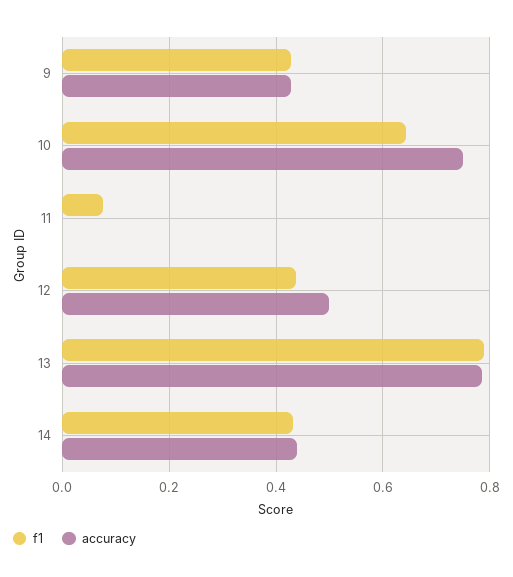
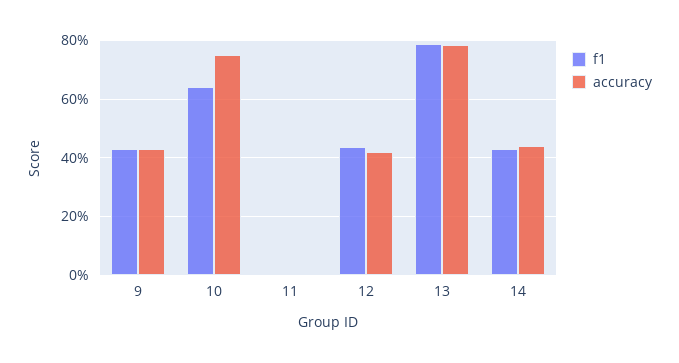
  {
    "f1": {
      "9": 0.42,
      "10": 0.64,
-     "11": 0.08,
+     "11": 0,
      "12": 0.44,
      "13": 0.78,
      "14": 0.44
    },
    "accuracy": {
      "9": 0.42,
      "10": 0.76,
      "11": 0,
-     "12": 0.5,
+     "12": 0.425,
      "13": 0.78,
      "14": 0.44
    }
  }

